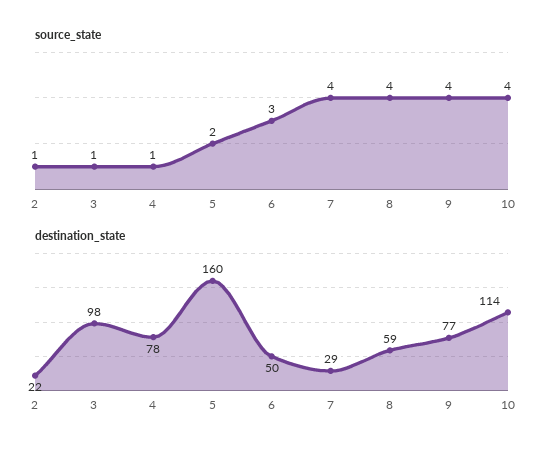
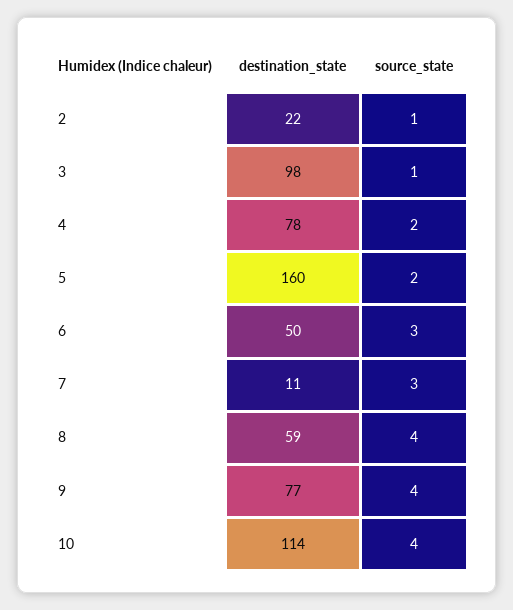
  {
    "source_state": {
      "2": 1,
      "3": 1,
-     "4": 1,
+     "4": 2,
      "5": 2,
      "6": 3,
-     "7": 4,
+     "7": 3,
      "8": 4,
      "9": 4,
      "10": 4
    },
    "destination_state": {
      "2": 22,
      "3": 98,
      "4": 78,
      "5": 160,
      "6": 50,
-     "7": 29,
+     "7": 11,
      "8": 59,
      "9": 77,
      "10": 114
    }
  }

